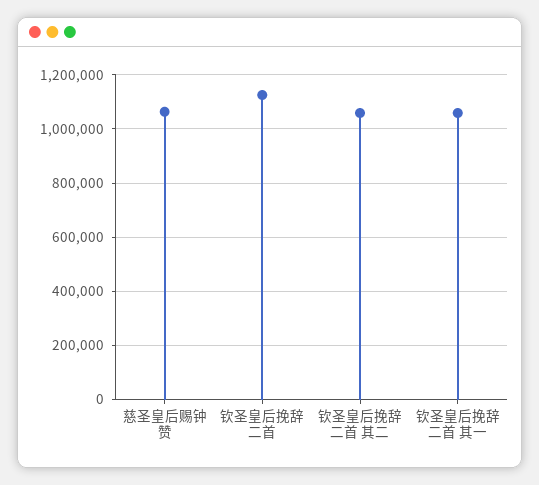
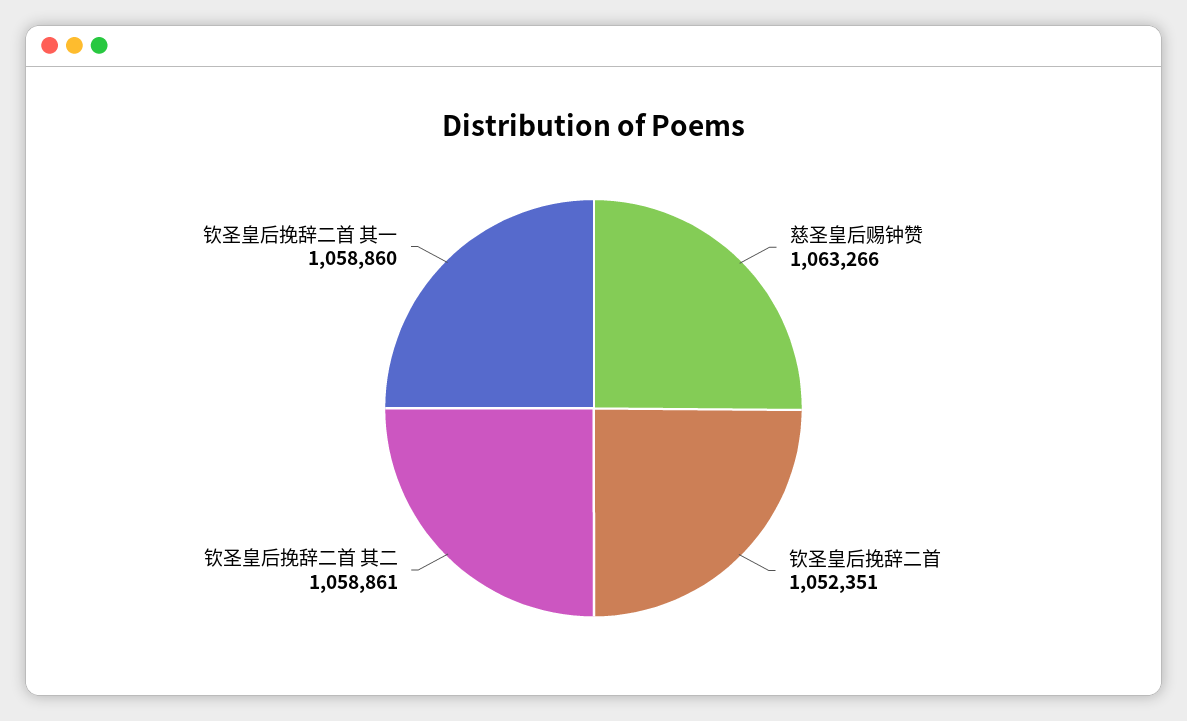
  {
    "慈圣皇后赐钟赞": 1063266,
-   "钦圣皇后挽辞二首": 1125000,
+   "钦圣皇后挽辞二首": 1052351,
    "钦圣皇后挽辞二首 其二": 1058861,
    "钦圣皇后挽辞二首 其一": 1058860
  }

